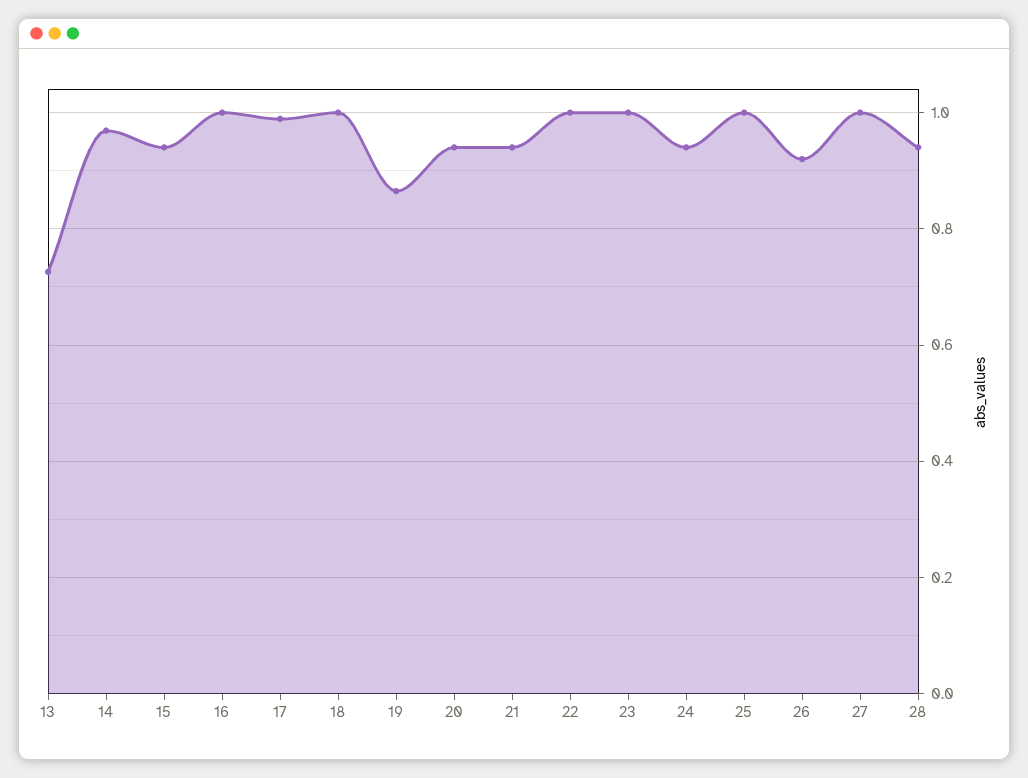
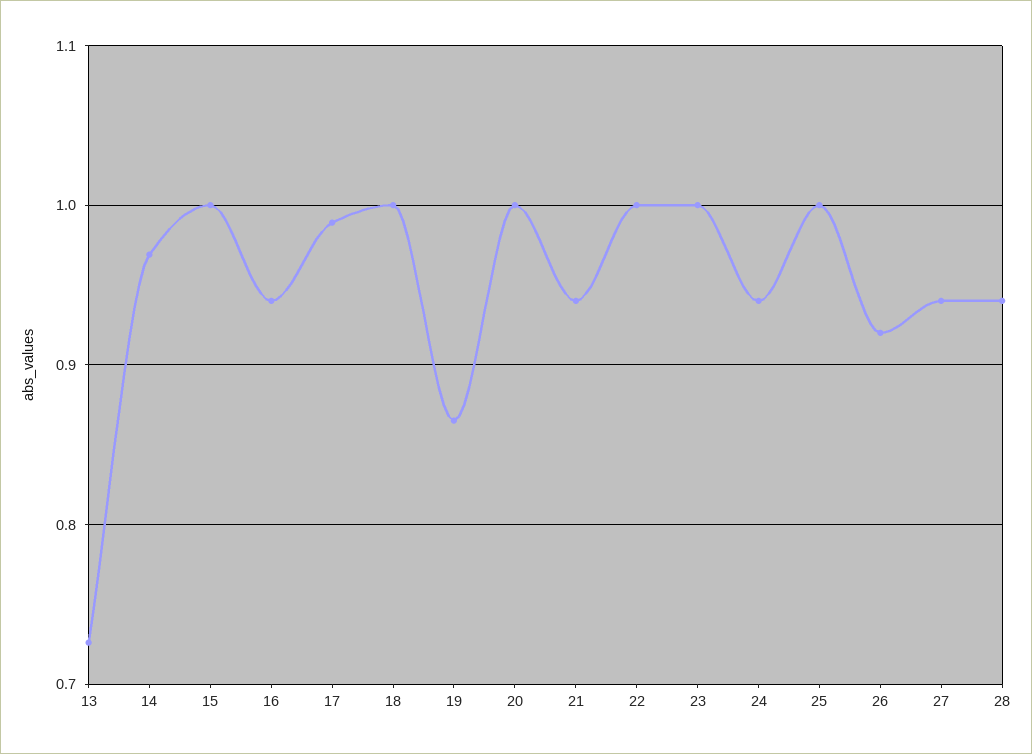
  {
    "13": 0.73,
    "14": 0.97,
-   "15": 0.94,
+   "15": 1,
-   "16": 1,
+   "16": 0.94,
    "17": 0.99,
    "18": 1,
    "19": 0.87,
-   "20": 0.94,
+   "20": 1,
    "21": 0.94,
    "22": 1,
    "23": 1,
    "24": 0.94,
    "25": 1,
    "26": 0.92,
-   "27": 1,
+   "27": 0.94,
    "28": 0.94
  }

